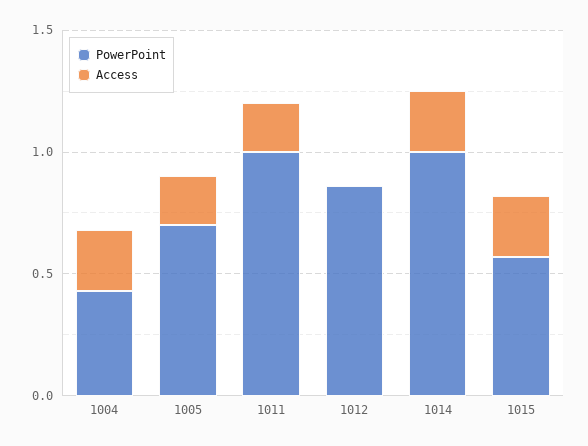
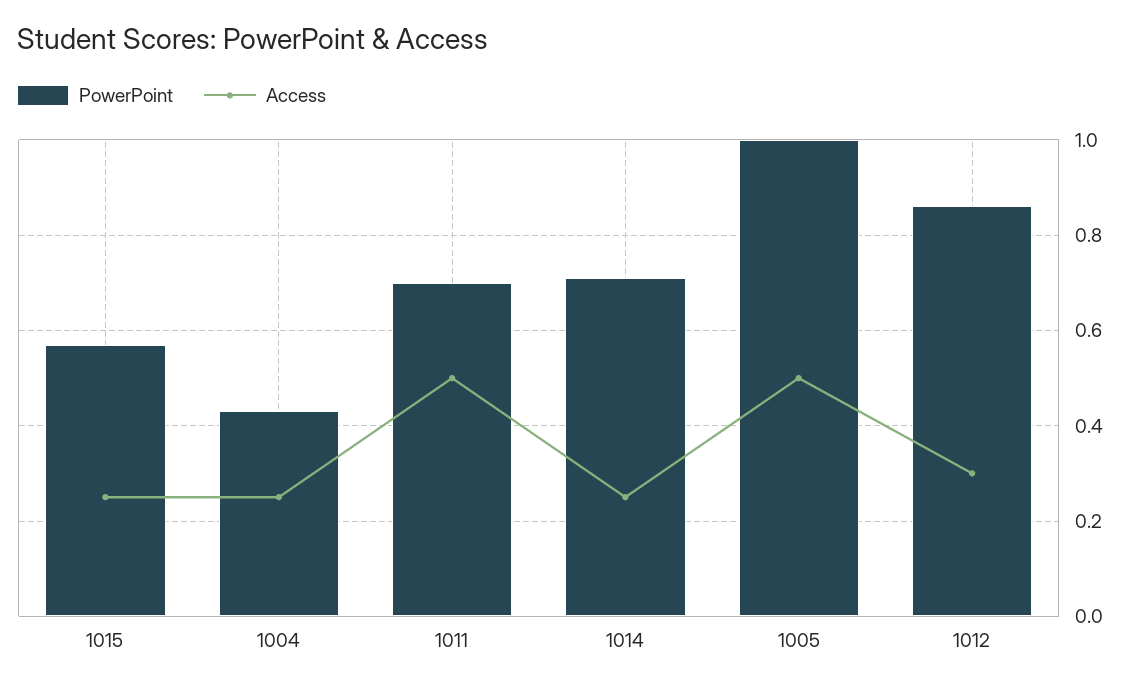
  {
    "PowerPoint": {
      "1004": 0.45,
-     "1005": 0.7,
+     "1005": 1,
-     "1011": 1,
+     "1011": 0.7,
      "1012": 0.85,
-     "1014": 1,
+     "1014": 0.7,
      "1015": 0.55
    },
    "Access": {
      "1004": 0.25,
-     "1005": 0.2,
+     "1005": 0.5,
-     "1011": 0.2,
+     "1011": 0.5,
-     "1012": 0,
+     "1012": 0.3,
      "1014": 0.25,
      "1015": 0.25
    }
  }

